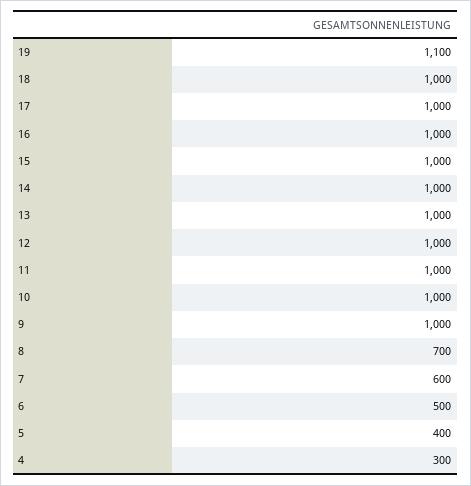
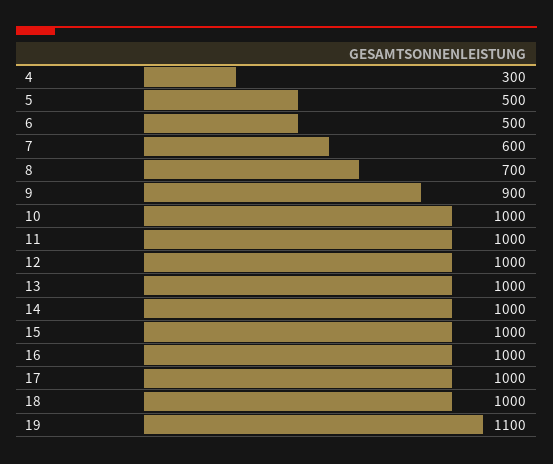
  {
    "19": 1100,
    "18": 1000,
    "17": 1000,
    "16": 1000,
    "15": 1000,
    "14": 1000,
    "13": 1000,
    "12": 1000,
    "11": 1000,
    "10": 1000,
-   "9": 1000,
+   "9": 900,
    "8": 700,
    "7": 600,
    "6": 500,
-   "5": 400,
+   "5": 500,
    "4": 300
  }

